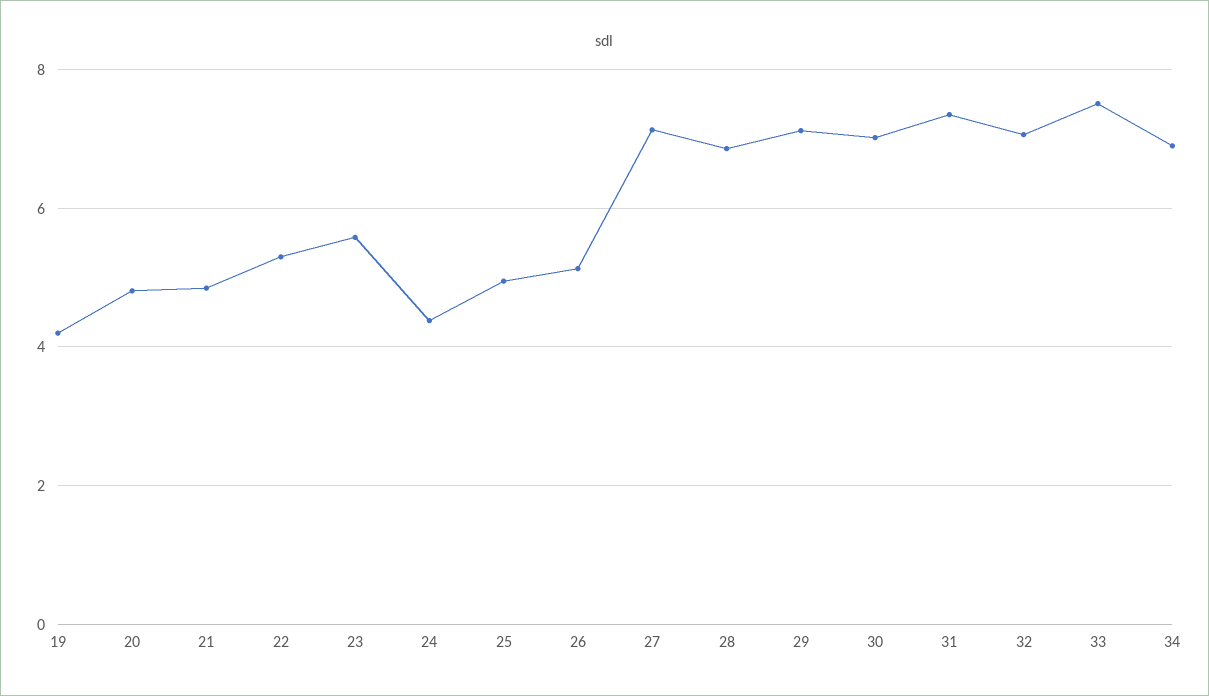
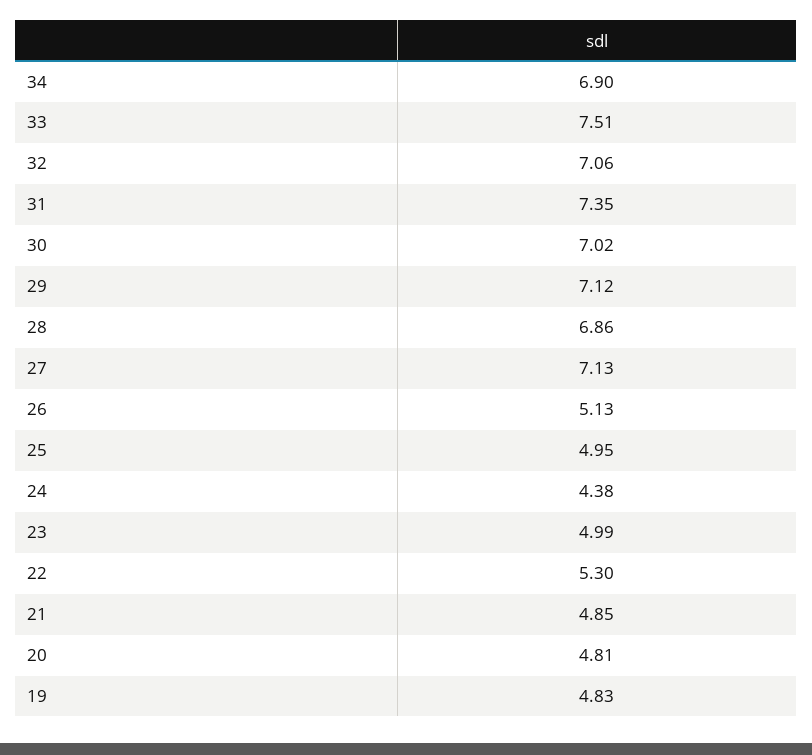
  {
-   "19": 4.2,
+   "19": 4.83,
    "20": 4.81,
    "21": 4.85,
    "22": 5.3,
-   "23": 5.6,
+   "23": 4.99,
    "24": 4.38,
    "25": 4.95,
    "26": 5.13,
    "27": 7.13,
    "28": 6.86,
    "29": 7.12,
    "30": 7.02,
    "31": 7.35,
    "32": 7.06,
    "33": 7.51,
    "34": 6.9
  }

